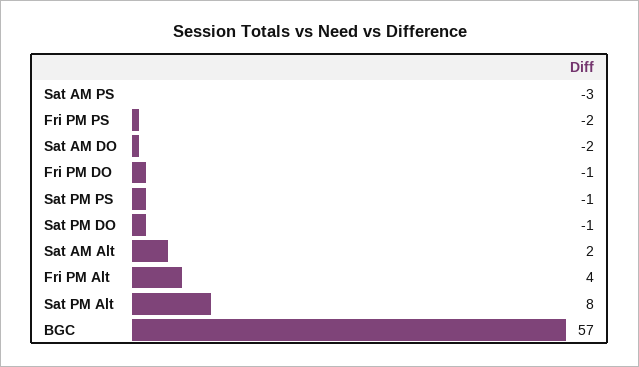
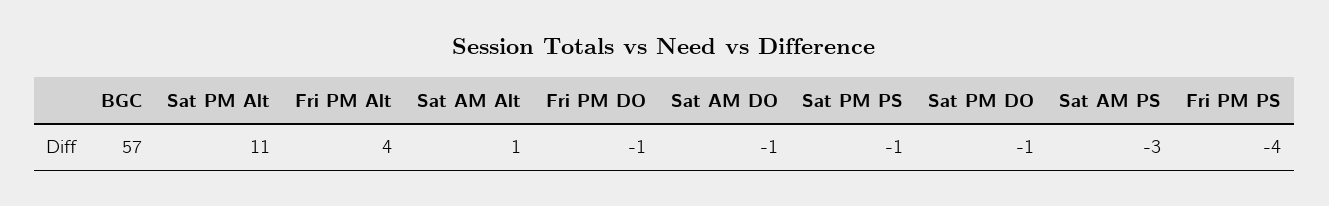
  {
    "Sat AM PS": -3,
-   "Fri PM PS": -2,
+   "Fri PM PS": -4,
-   "Sat AM DO": -2,
+   "Sat AM DO": -1,
    "Fri PM DO": -1,
    "Sat PM PS": -1,
    "Sat PM DO": -1,
-   "Sat AM Alt": 2,
+   "Sat AM Alt": 1,
    "Fri PM Alt": 4,
-   "Sat PM Alt": 8,
+   "Sat PM Alt": 11,
    "BGC": 57
  }

